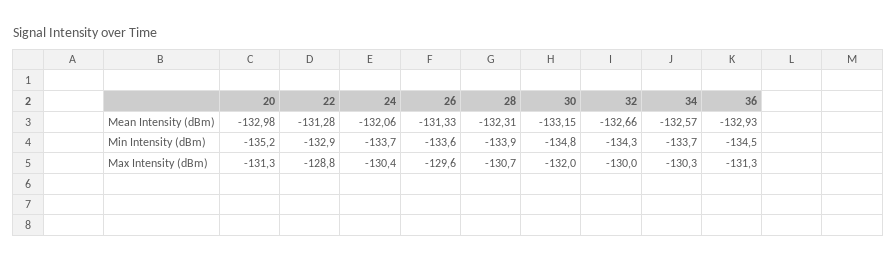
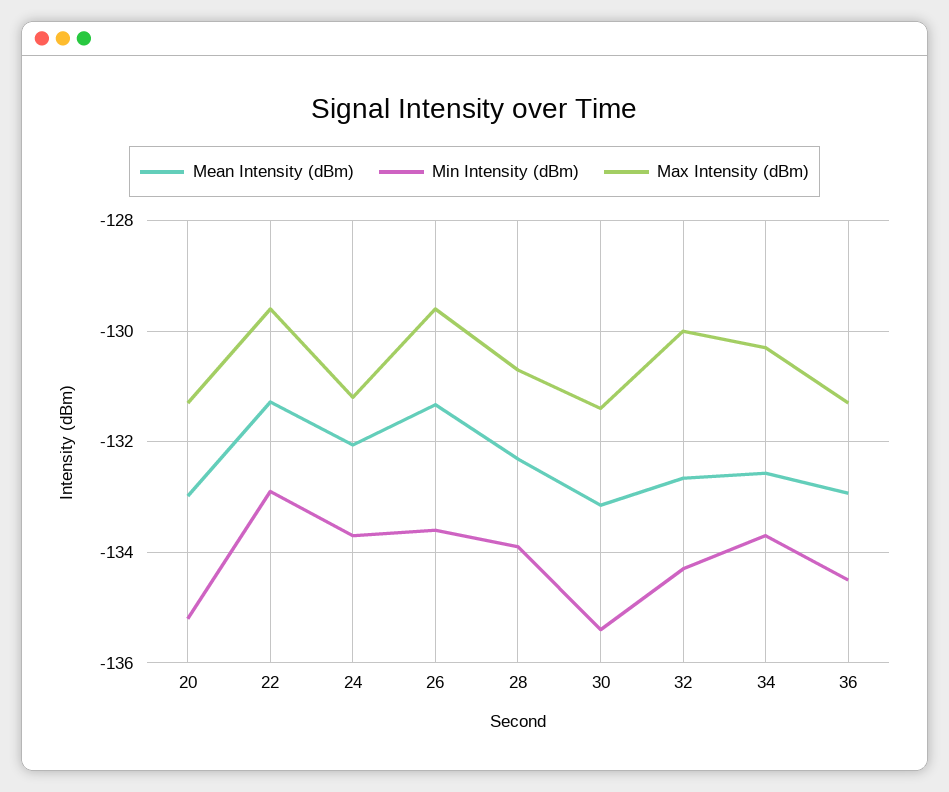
  {
    "Mean Intensity (dBm)": {
      "20": -132.98,
      "22": -131.28,
      "24": -132.06,
      "26": -131.33,
      "28": -132.31,
      "30": -133.15,
      "32": -132.66,
      "34": -132.57,
      "36": -132.93
    },
    "Min Intensity (dBm)": {
      "20": -135.2,
      "22": -132.9,
      "24": -133.7,
      "26": -133.6,
      "28": -133.9,
-     "30": -134.8,
+     "30": -135.4,
      "32": -134.3,
      "34": -133.7,
      "36": -134.5
    },
    "Max Intensity (dBm)": {
      "20": -131.3,
-     "22": -128.8,
+     "22": -129.6,
-     "24": -130.4,
+     "24": -131.2,
      "26": -129.6,
      "28": -130.7,
-     "30": -132,
+     "30": -131.4,
      "32": -130,
      "34": -130.3,
      "36": -131.3
    }
  }

